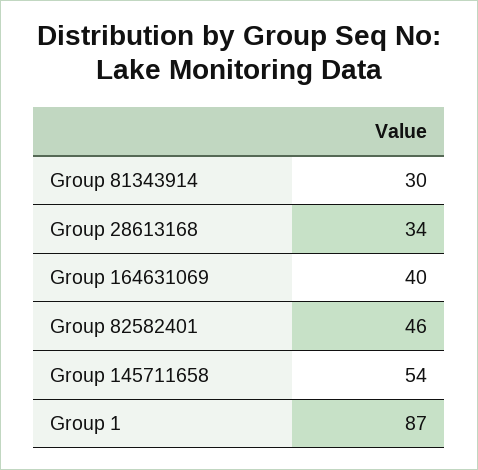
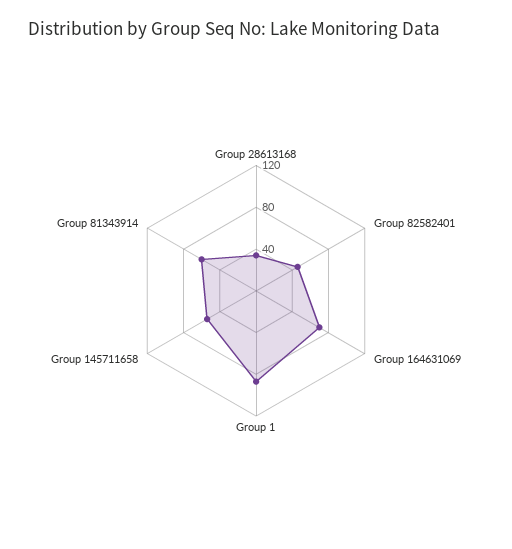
  {
-   "Group 81343914": 30,
+   "Group 81343914": 60,
    "Group 28613168": 34,
-   "Group 164631069": 40,
+   "Group 164631069": 70,
    "Group 82582401": 46,
    "Group 145711658": 54,
    "Group 1": 87
  }

